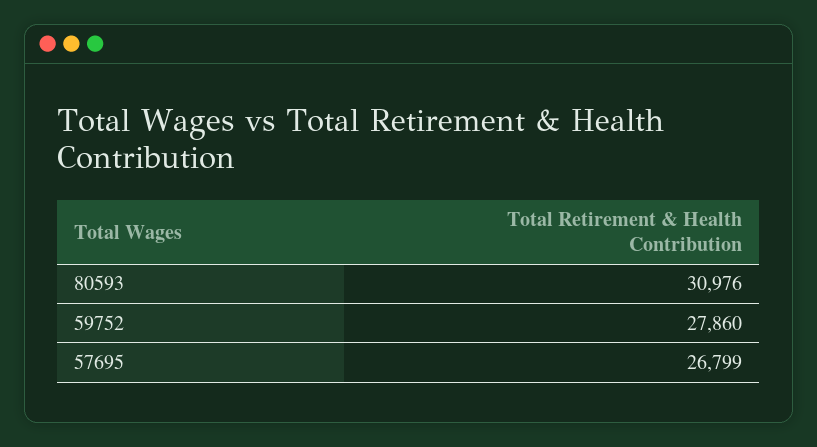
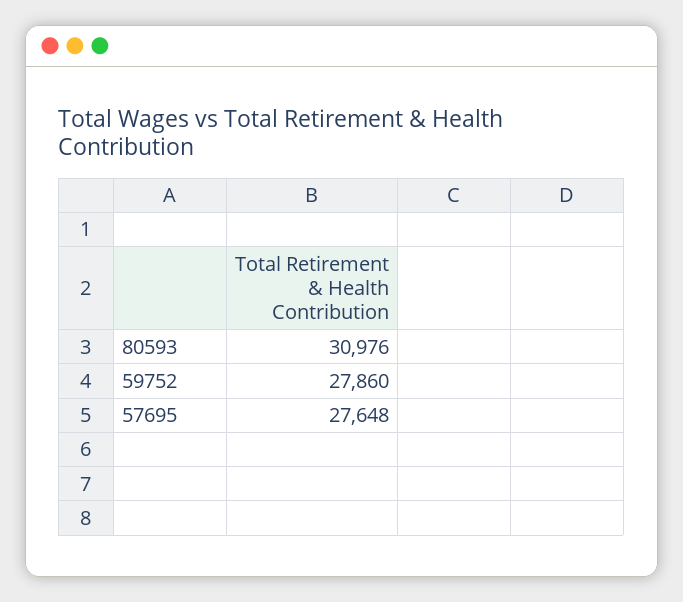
  {
    "80593": 30976,
    "59752": 27860,
-   "57695": 26799
+   "57695": 27648
  }

